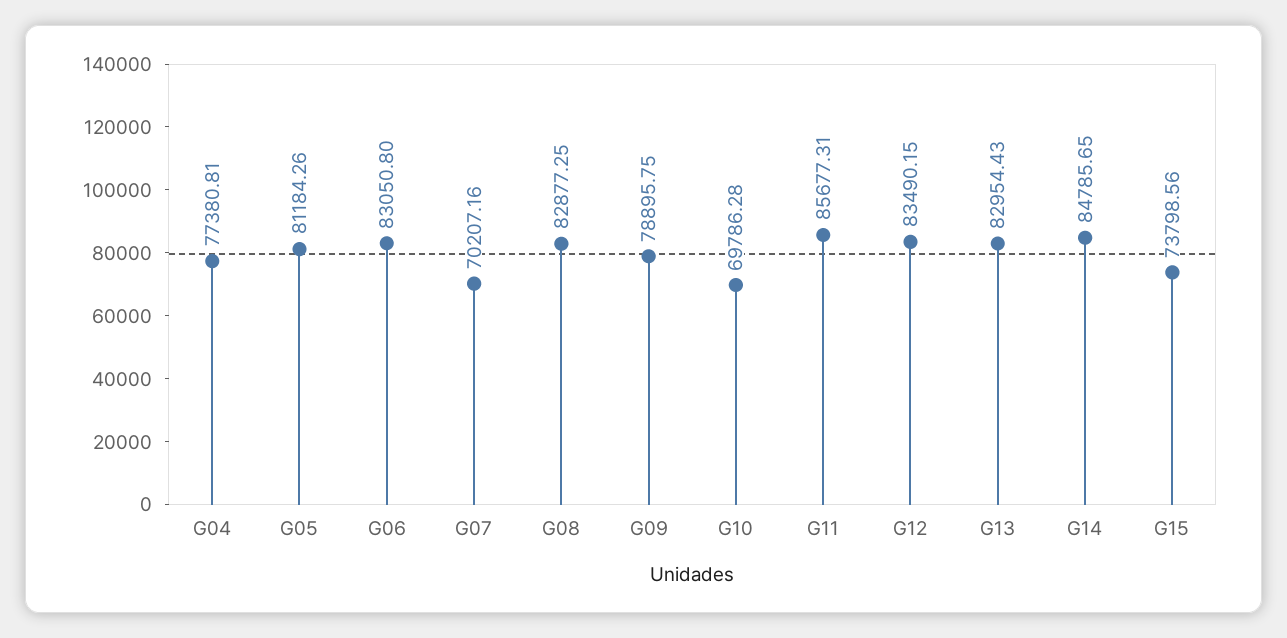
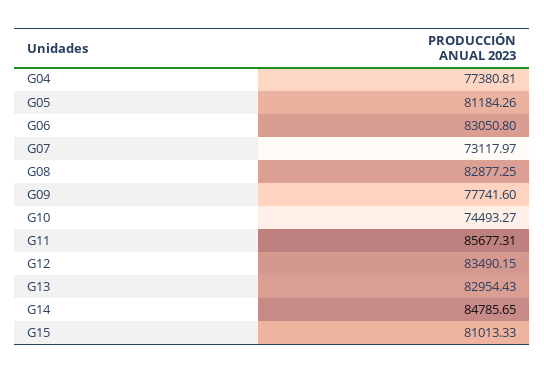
  {
    "G04": 77380.81,
    "G05": 81184.26,
    "G06": 83050.8,
-   "G07": 70207.16,
+   "G07": 73117.97,
    "G08": 82877.25,
-   "G09": 78895.75,
+   "G09": 77741.6,
-   "G10": 69786.28,
+   "G10": 74493.27,
    "G11": 85677.31,
    "G12": 83490.15,
    "G13": 82954.43,
    "G14": 84785.65,
-   "G15": 73798.56
+   "G15": 81013.33
  }

